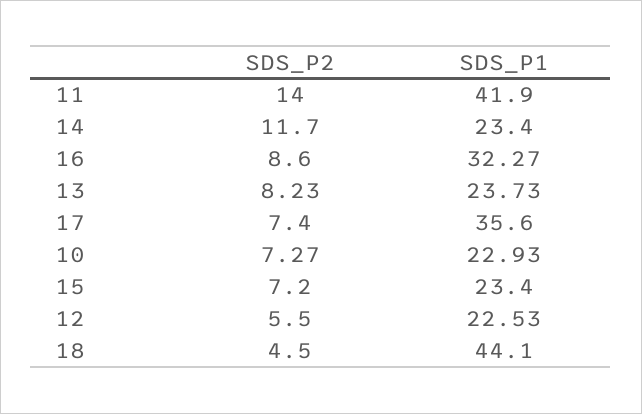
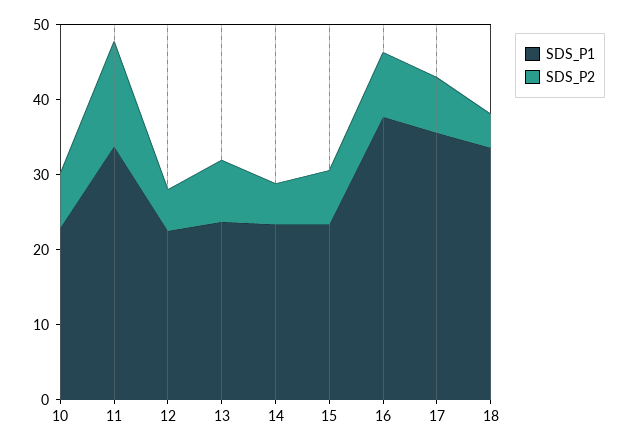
  {
    "SDS_P2": {
      "11": 14,
-     "14": 11.7,
+     "14": 6,
      "16": 8.6,
      "13": 8.23,
      "17": 7.4,
      "10": 7.27,
      "15": 7.2,
      "12": 5.5,
      "18": 4.5
    },
    "SDS_P1": {
-     "11": 41.9,
+     "11": 34,
      "14": 23.4,
-     "16": 32.27,
+     "16": 38,
      "13": 23.73,
      "17": 35.6,
      "10": 22.93,
      "15": 23.4,
      "12": 22.53,
-     "18": 44.1
+     "18": 34
    }
  }

